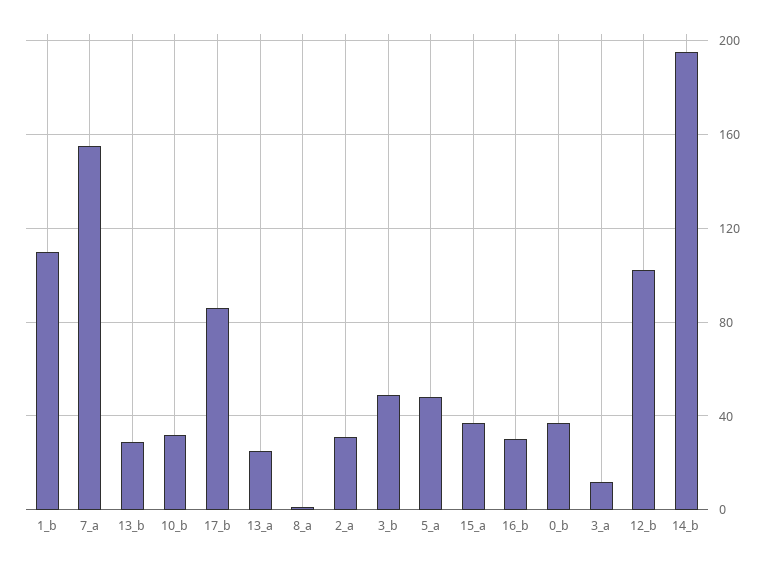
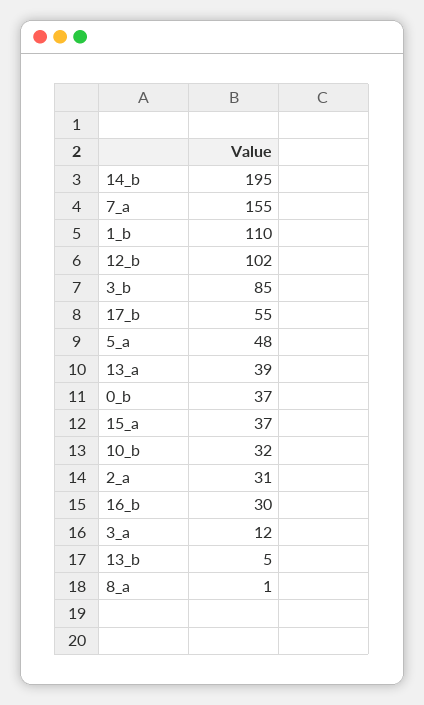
  {
    "1_b": 110,
    "7_a": 155,
-   "13_b": 30,
+   "13_b": 5,
    "10_b": 32,
-   "17_b": 85,
+   "17_b": 55,
-   "13_a": 25,
+   "13_a": 39,
    "8_a": 1,
    "2_a": 31,
-   "3_b": 50,
+   "3_b": 85,
    "5_a": 48,
    "15_a": 37,
    "16_b": 30,
    "0_b": 37,
    "3_a": 12,
    "12_b": 102,
    "14_b": 195
  }

